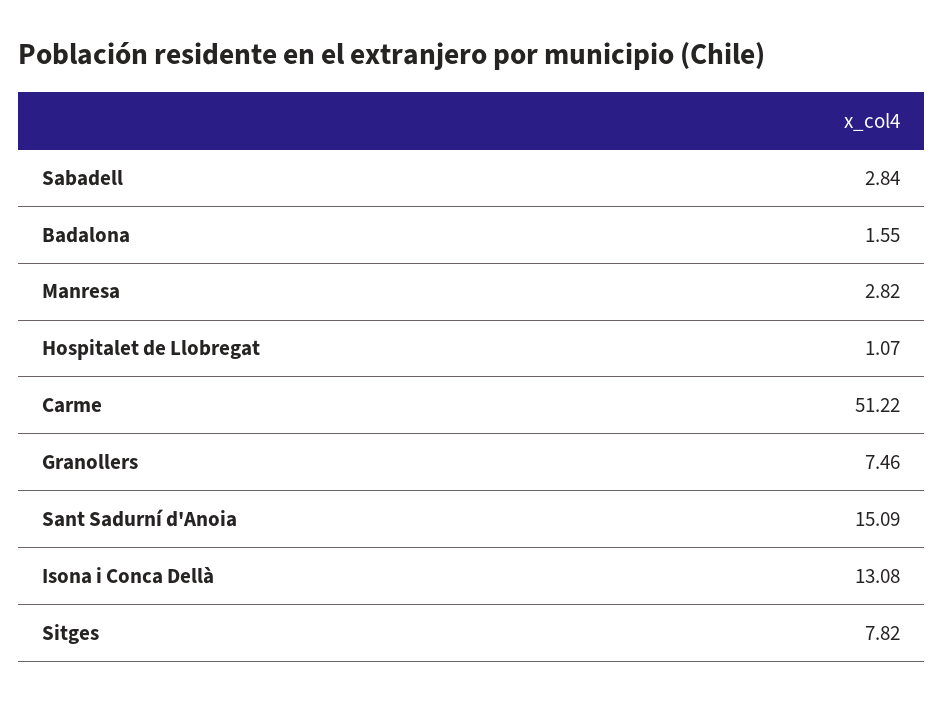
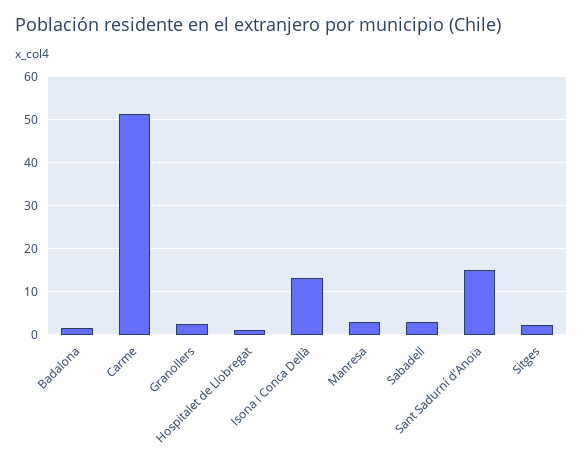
  {
    "Sabadell": 2.84,
    "Badalona": 1.55,
    "Manresa": 2.82,
    "Hospitalet de Llobregat": 1.07,
    "Carme": 51.22,
-   "Granollers": 7.46,
+   "Granollers": 2,
    "Sant Sadurní d'Anoia": 15.09,
    "Isona i Conca Dellà": 13.08,
-   "Sitges": 7.82
+   "Sitges": 2
  }

